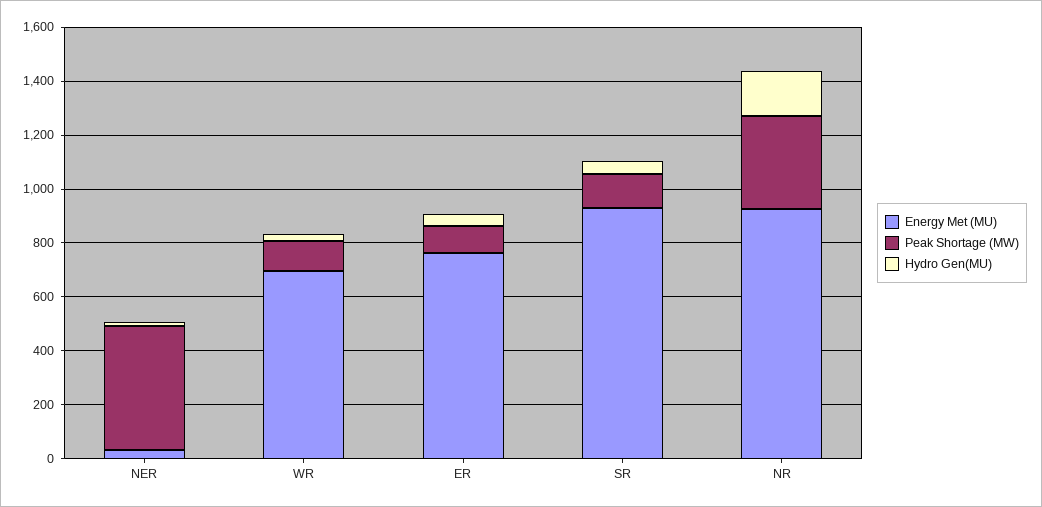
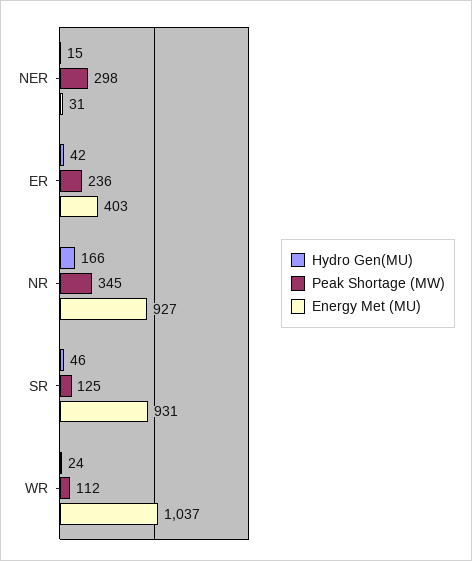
  {
    "Energy Met (MU)": {
      "NER": 31,
-     "WR": 700,
+     "WR": 1037,
-     "ER": 750,
+     "ER": 403,
      "SR": 931,
      "NR": 927
    },
    "Peak Shortage (MW)": {
-     "NER": 450,
+     "NER": 298,
      "WR": 112,
-     "ER": 100,
+     "ER": 236,
      "SR": 125,
      "NR": 345
    },
    "Hydro Gen(MU)": {
      "NER": 15,
      "WR": 24,
      "ER": 42,
      "SR": 46,
      "NR": 166
    }
  }

